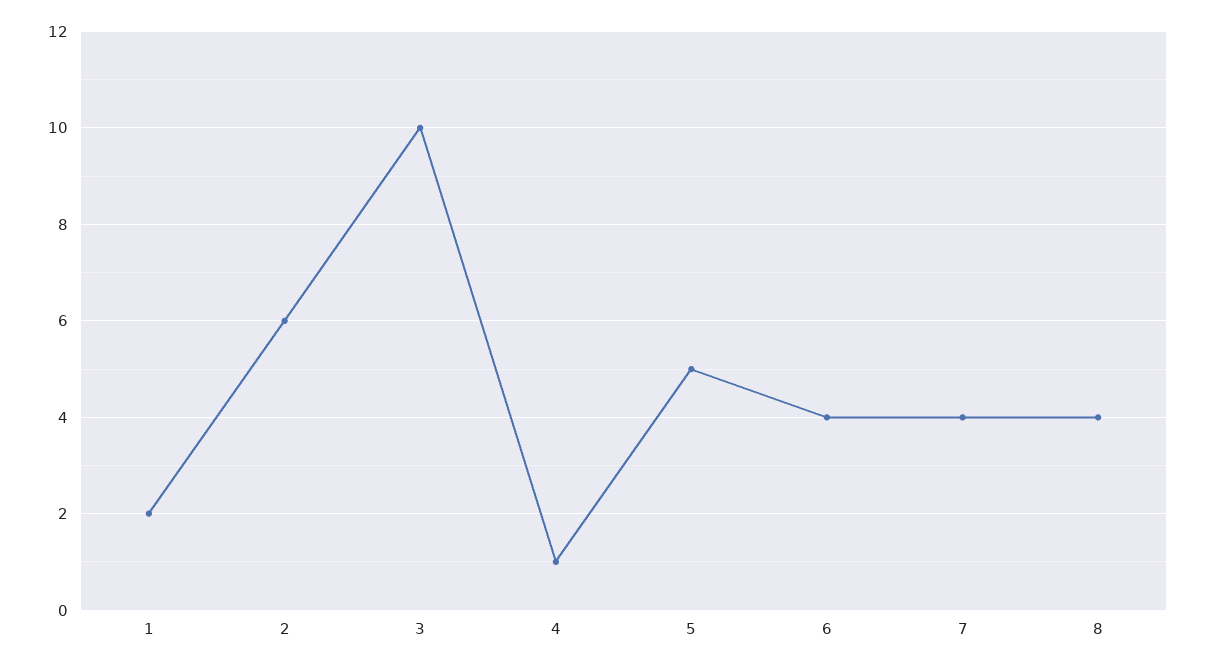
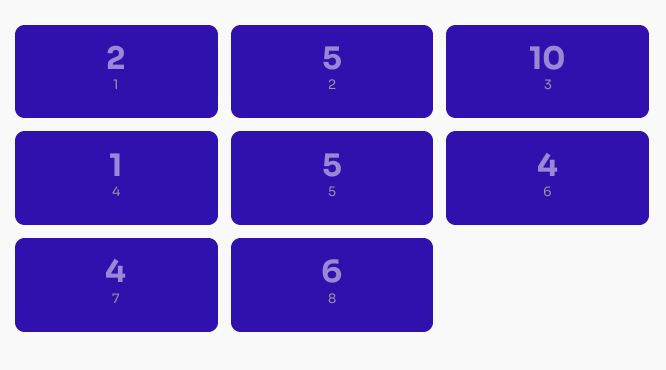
  {
    "1": 2,
-   "2": 6,
+   "2": 5,
    "3": 10,
    "4": 1,
    "5": 5,
    "6": 4,
    "7": 4,
-   "8": 4
+   "8": 6
  }

